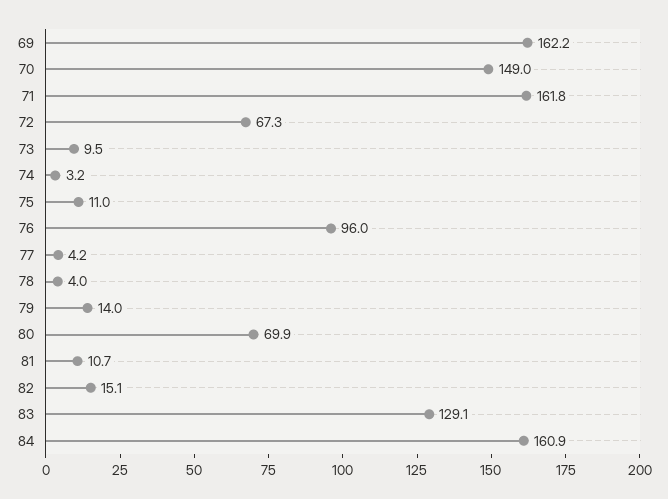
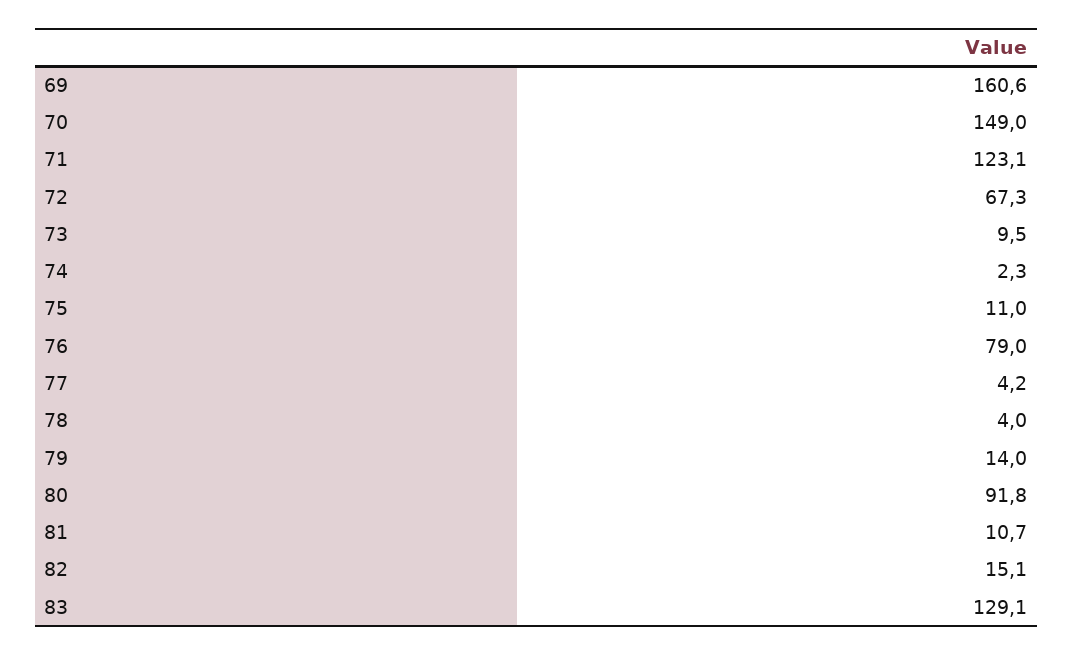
  {
-   "69": 162.2,
+   "69": 160.6,
    "70": 149,
-   "71": 161.8,
+   "71": 123.1,
    "72": 67.3,
    "73": 9.5,
-   "74": 3.2,
+   "74": 2.3,
    "75": 11,
-   "76": 96,
+   "76": 79,
    "77": 4.2,
    "78": 4,
    "79": 14,
-   "80": 69.9,
+   "80": 91.8,
    "81": 10.7,
    "82": 15.1,
-   "83": 129.1,
+   "83": 129.1
-   "84": 160.9
  }

